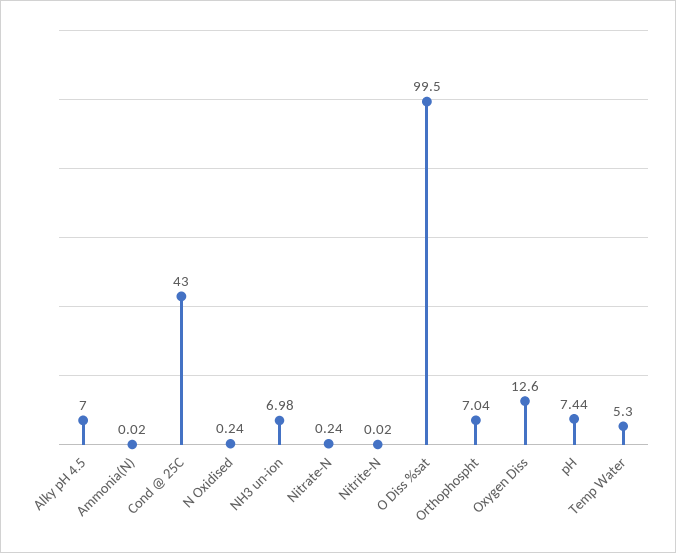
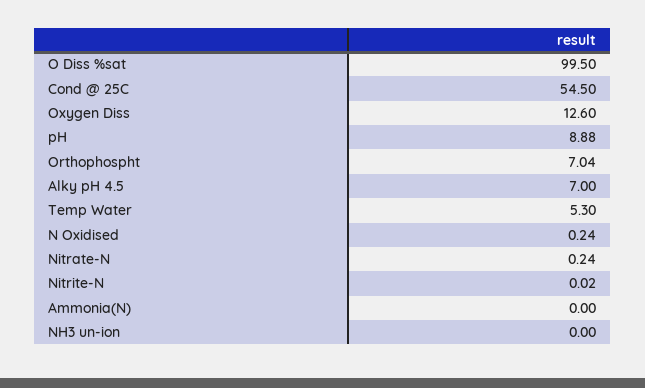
  {
    "Alky pH 4.5": 7,
-   "Ammonia(N)": 0.02,
+   "Ammonia(N)": 0,
-   "Cond @ 25C": 43,
+   "Cond @ 25C": 54.5,
    "N Oxidised": 0.24,
-   "NH3 un-ion": 6.98,
+   "NH3 un-ion": 0,
    "Nitrate-N": 0.24,
    "Nitrite-N": 0.02,
    "O Diss %sat": 99.5,
    "Orthophospht": 7.04,
    "Oxygen Diss": 12.6,
-   "pH": 7.44,
+   "pH": 8.88,
    "Temp Water": 5.3
  }

